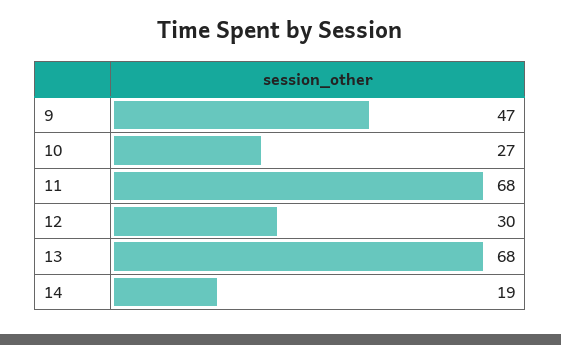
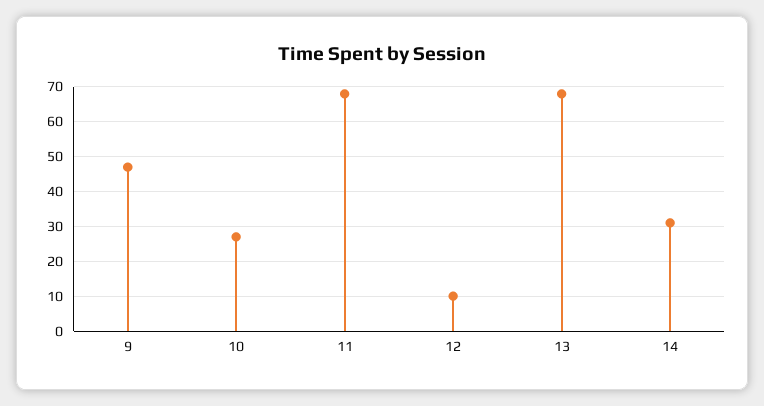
  {
    "9": 47,
    "10": 27,
    "11": 68,
-   "12": 30,
+   "12": 10,
    "13": 68,
-   "14": 19
+   "14": 30
  }

